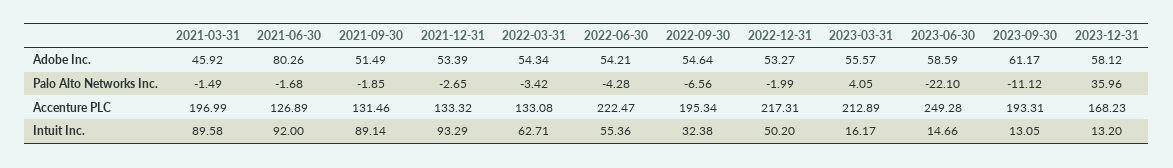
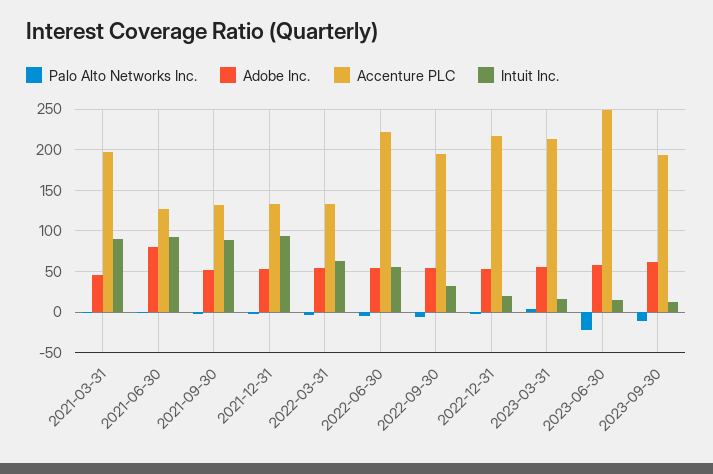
  {
    "Adobe Inc.": {
      "2021-03-31": 45.92,
      "2021-06-30": 80.26,
      "2021-09-30": 51.49,
      "2021-12-31": 53.39,
      "2022-03-31": 54.34,
      "2022-06-30": 54.21,
      "2022-09-30": 54.64,
      "2022-12-31": 53.27,
      "2023-03-31": 55.57,
      "2023-06-30": 58.59,
-     "2023-09-30": 61.17,
+     "2023-09-30": 61.17
-     "2023-12-31": 58.12
    },
    "Palo Alto Networks Inc.": {
      "2021-03-31": -1.49,
      "2021-06-30": -1.68,
      "2021-09-30": -1.85,
      "2021-12-31": -2.65,
      "2022-03-31": -3.42,
      "2022-06-30": -4.28,
      "2022-09-30": -6.56,
      "2022-12-31": -1.99,
      "2023-03-31": 4.05,
      "2023-06-30": -22.1,
-     "2023-09-30": -11.12,
+     "2023-09-30": -11.12
-     "2023-12-31": 35.96
    },
    "Accenture PLC": {
      "2021-03-31": 196.99,
      "2021-06-30": 126.89,
      "2021-09-30": 131.46,
      "2021-12-31": 133.32,
      "2022-03-31": 133.08,
      "2022-06-30": 222.47,
      "2022-09-30": 195.34,
      "2022-12-31": 217.31,
      "2023-03-31": 212.89,
      "2023-06-30": 249.28,
-     "2023-09-30": 193.31,
+     "2023-09-30": 193.31
-     "2023-12-31": 168.23
    },
    "Intuit Inc.": {
      "2021-03-31": 89.58,
      "2021-06-30": 92,
      "2021-09-30": 89.14,
      "2021-12-31": 93.29,
      "2022-03-31": 62.71,
      "2022-06-30": 55.36,
      "2022-09-30": 32.38,
-     "2022-12-31": 50.2,
+     "2022-12-31": 20,
      "2023-03-31": 16.17,
      "2023-06-30": 14.66,
-     "2023-09-30": 13.05,
+     "2023-09-30": 13.05
-     "2023-12-31": 13.2
    }
  }

